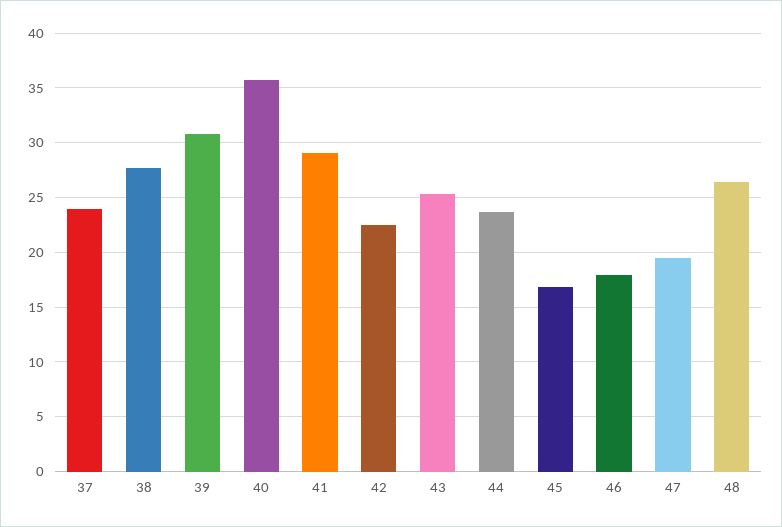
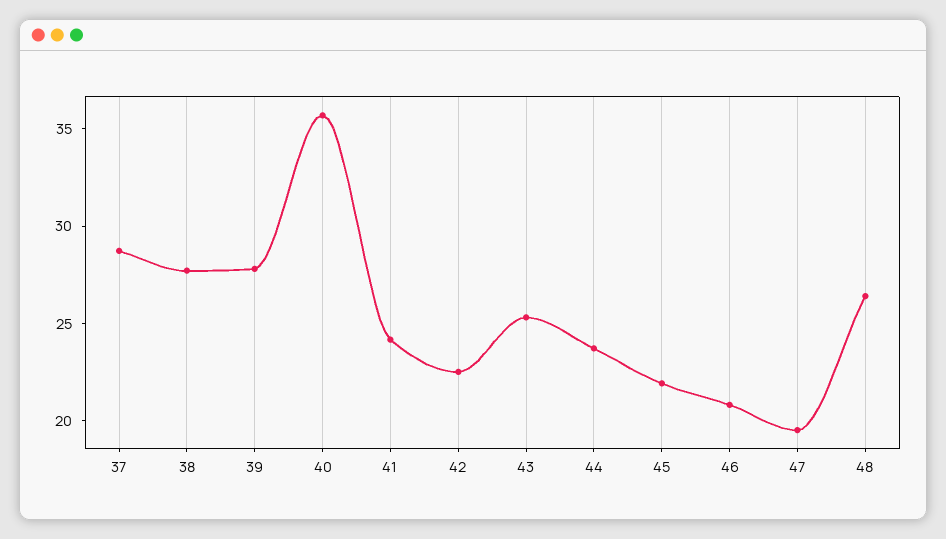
  {
-   "37": 24,
+   "37": 29,
    "38": 28,
-   "39": 31,
+   "39": 28,
    "40": 36,
-   "41": 29,
+   "41": 24,
    "42": 23,
    "43": 25,
    "44": 24,
-   "45": 17,
+   "45": 22,
-   "46": 18,
+   "46": 21,
    "47": 20,
    "48": 26
  }

